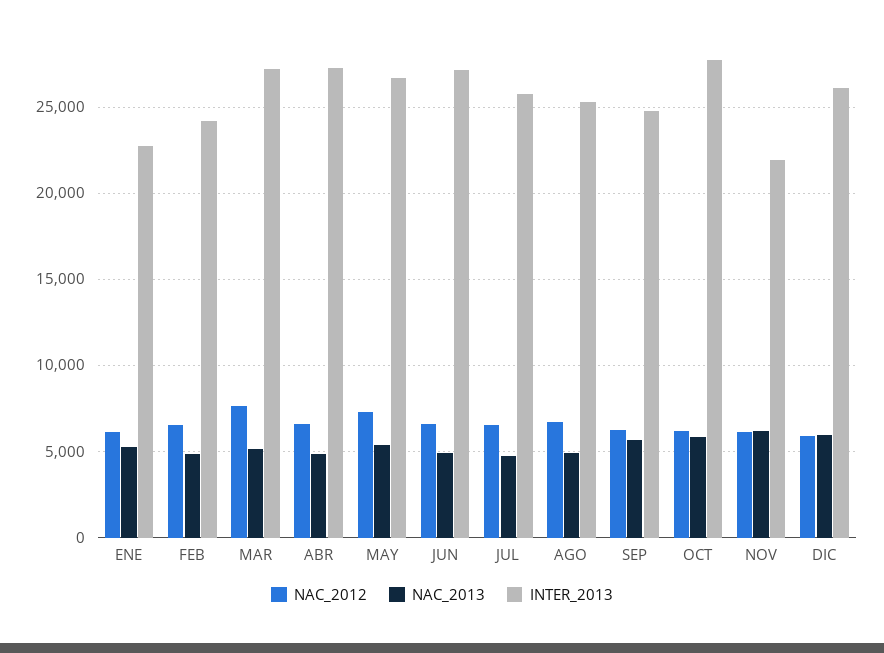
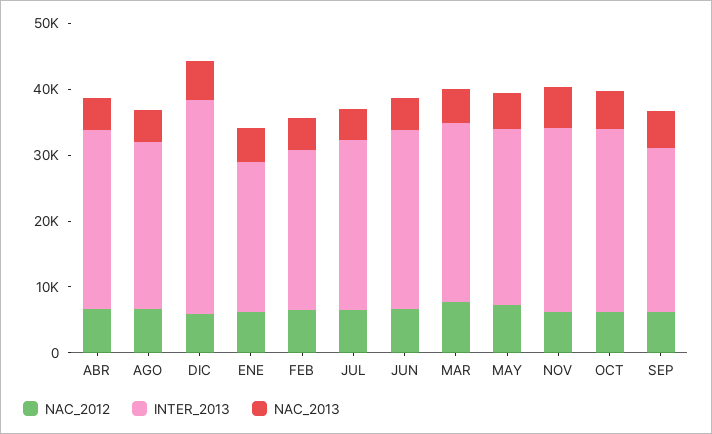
  {
    "NAC_2012": {
      "ENE": 6000,
      "FEB": 6500,
      "MAR": 7500,
      "ABR": 6500,
      "MAY": 7500,
      "JUN": 6500,
      "JUL": 6500,
      "AGO": 6500,
      "SEP": 6500,
      "OCT": 6000,
      "NOV": 6000,
      "DIC": 6000
    },
    "NAC_2013": {
      "ENE": 5500,
      "FEB": 5000,
      "MAR": 5000,
      "ABR": 5000,
      "MAY": 5500,
      "JUN": 5000,
      "JUL": 4500,
      "AGO": 5000,
      "SEP": 5500,
      "OCT": 6000,
      "NOV": 6000,
      "DIC": 6000
    },
    "INTER_2013": {
      "ENE": 23000,
      "FEB": 24000,
      "MAR": 27000,
      "ABR": 27500,
      "MAY": 26500,
      "JUN": 27000,
      "JUL": 26000,
      "AGO": 25500,
      "SEP": 25000,
      "OCT": 27500,
-     "NOV": 22000,
+     "NOV": 28000,
-     "DIC": 26000
+     "DIC": 32000
    }
  }

